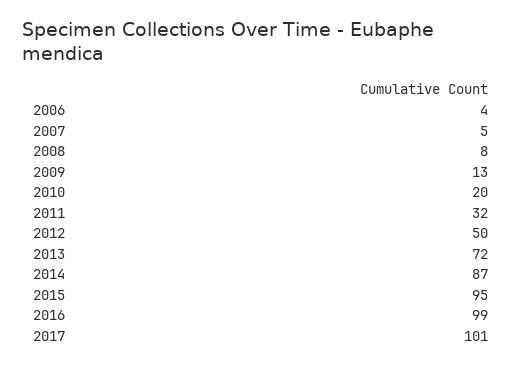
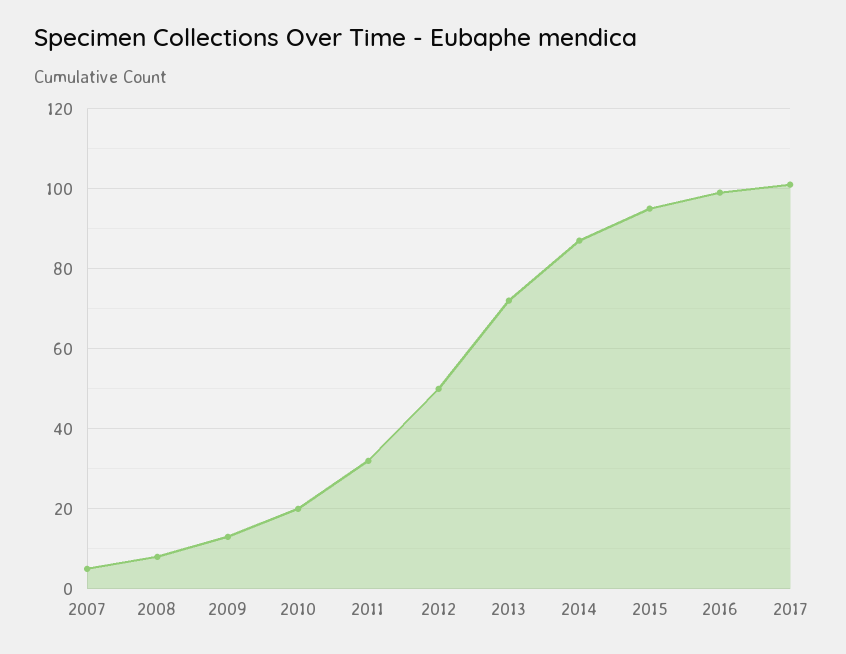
  {
-   "2006": 4,
    "2007": 5,
    "2008": 8,
    "2009": 13,
    "2010": 20,
    "2011": 32,
    "2012": 50,
    "2013": 72,
    "2014": 87,
    "2015": 95,
    "2016": 99,
    "2017": 101
  }

